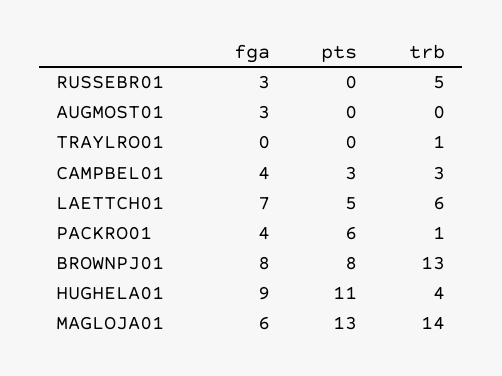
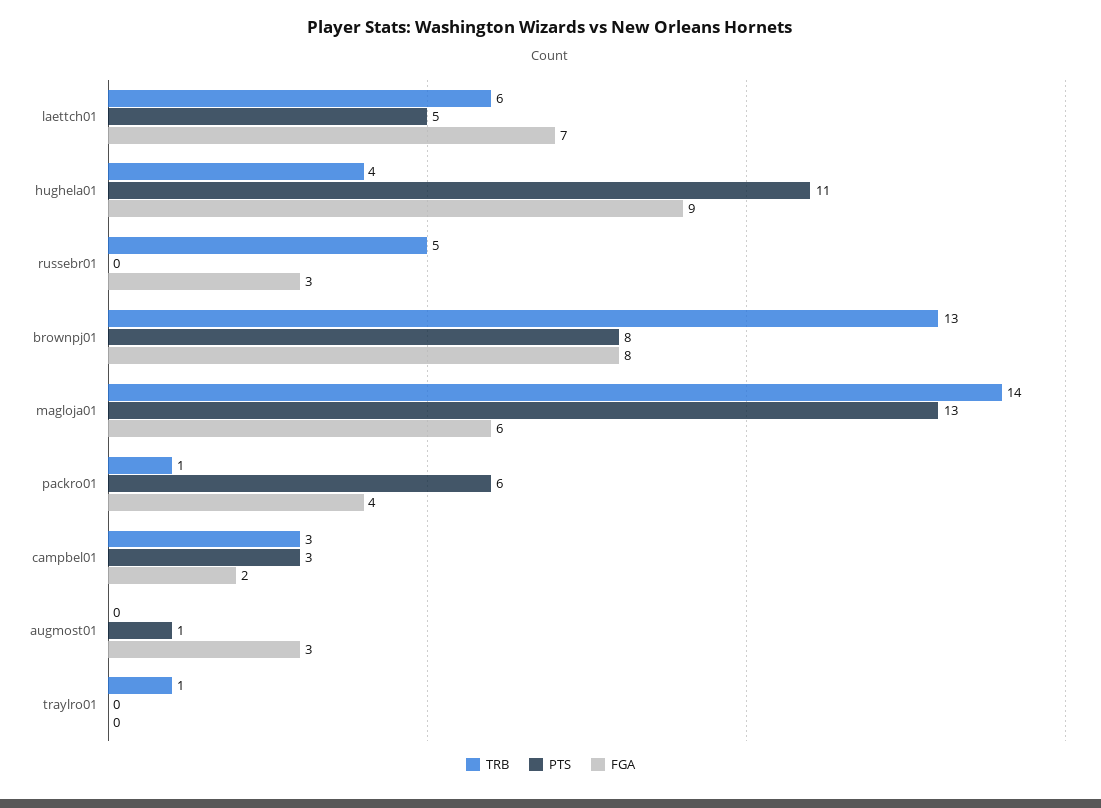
  {
    "fga": {
      "RUSSEBR01": 3,
      "AUGMOST01": 3,
      "TRAYLRO01": 0,
-     "CAMPBEL01": 4,
+     "CAMPBEL01": 2,
      "LAETTCH01": 7,
      "PACKRO01": 4,
      "BROWNPJ01": 8,
      "HUGHELA01": 9,
      "MAGLOJA01": 6
    },
    "pts": {
      "RUSSEBR01": 0,
-     "AUGMOST01": 0,
+     "AUGMOST01": 1,
      "TRAYLRO01": 0,
      "CAMPBEL01": 3,
      "LAETTCH01": 5,
      "PACKRO01": 6,
      "BROWNPJ01": 8,
      "HUGHELA01": 11,
      "MAGLOJA01": 13
    },
    "trb": {
      "RUSSEBR01": 5,
      "AUGMOST01": 0,
      "TRAYLRO01": 1,
      "CAMPBEL01": 3,
      "LAETTCH01": 6,
      "PACKRO01": 1,
      "BROWNPJ01": 13,
      "HUGHELA01": 4,
      "MAGLOJA01": 14
    }
  }

